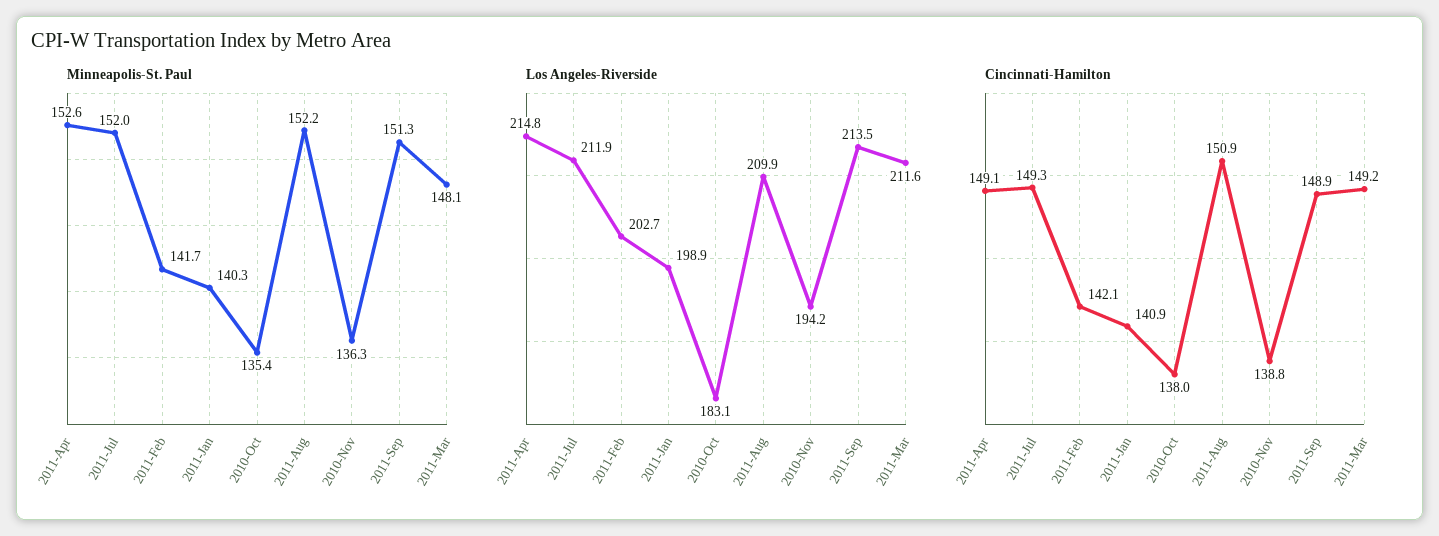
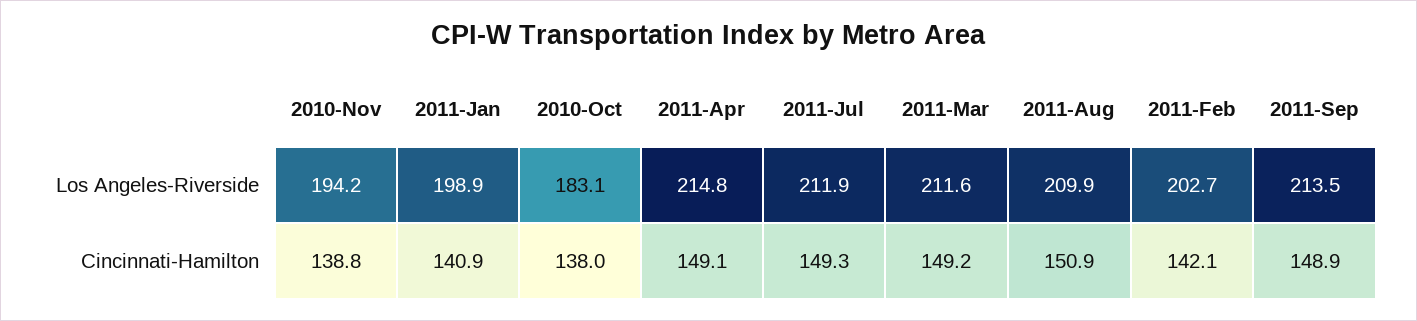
  {
-   "Minneapolis-St. Paul": {
-     "2011-Apr": 152.6,
-     "2011-Jul": 152,
-     "2011-Feb": 141.7,
-     "2011-Jan": 140.3,
-     "2010-Oct": 135.4,
-     "2011-Aug": 152.2,
-     "2010-Nov": 136.3,
-     "2011-Sep": 151.3,
-     "2011-Mar": 148.1
-   },
    "Los Angeles-Riverside": {
      "2011-Apr": 214.8,
      "2011-Jul": 211.9,
      "2011-Feb": 202.7,
      "2011-Jan": 198.9,
      "2010-Oct": 183.1,
      "2011-Aug": 209.9,
      "2010-Nov": 194.2,
      "2011-Sep": 213.5,
      "2011-Mar": 211.6
    },
    "Cincinnati-Hamilton": {
      "2011-Apr": 149.1,
      "2011-Jul": 149.3,
      "2011-Feb": 142.1,
      "2011-Jan": 140.9,
      "2010-Oct": 138,
      "2011-Aug": 150.9,
      "2010-Nov": 138.8,
      "2011-Sep": 148.9,
      "2011-Mar": 149.2
    }
  }

